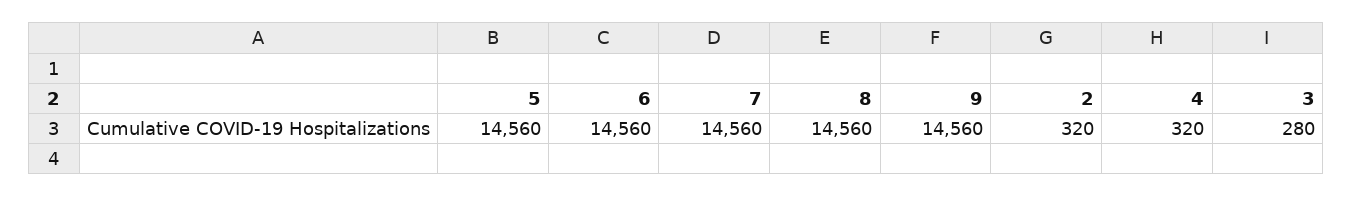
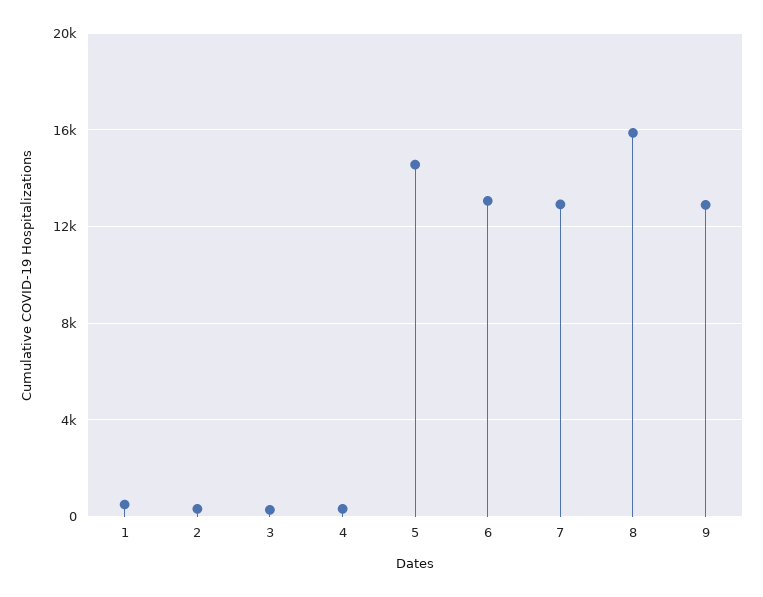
  {
    "5": 14560,
-   "6": 14560,
+   "6": 13000,
-   "7": 14560,
+   "7": 13000,
-   "8": 14560,
+   "8": 16000,
-   "9": 14560,
+   "9": 13000,
    "2": 320,
    "4": 320,
-   "3": 280
+   "3": 280,
+   "1": 500
  }

